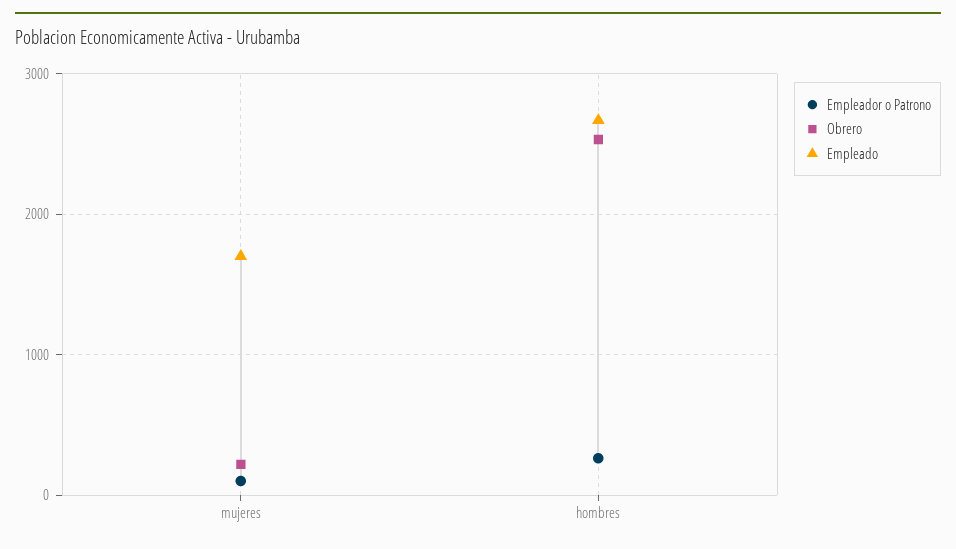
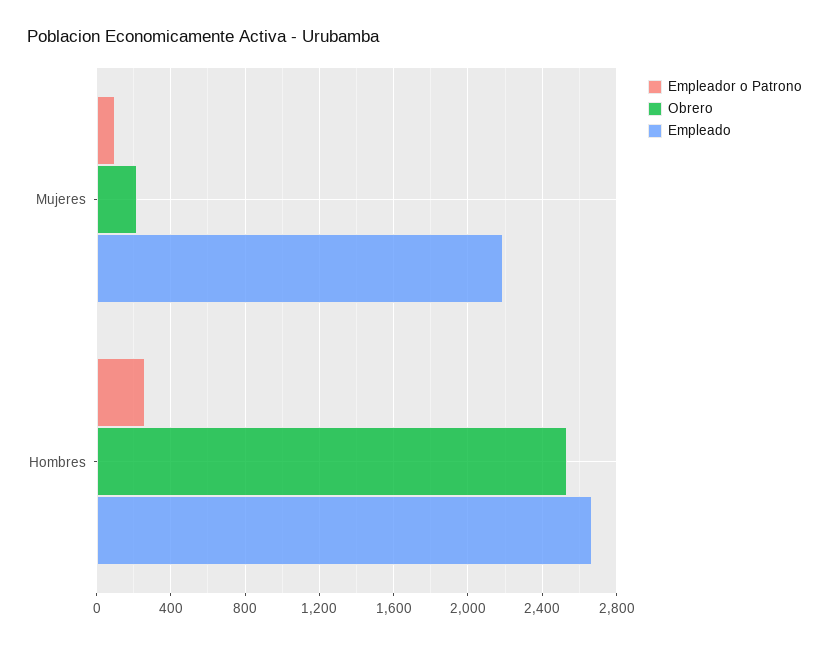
  {
    "Empleador o Patrono": {
      "mujeres": 100,
      "hombres": 250
    },
    "Obrero": {
      "mujeres": 200,
      "hombres": 2550
    },
    "Empleado": {
-     "mujeres": 1700,
+     "mujeres": 2200,
      "hombres": 2650
    }
  }

